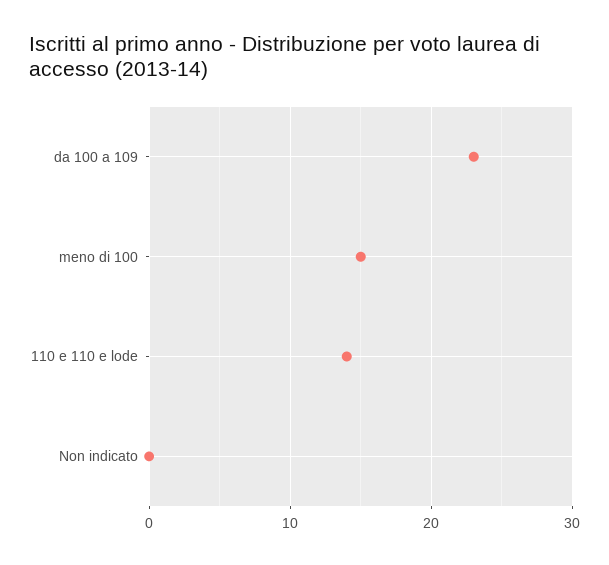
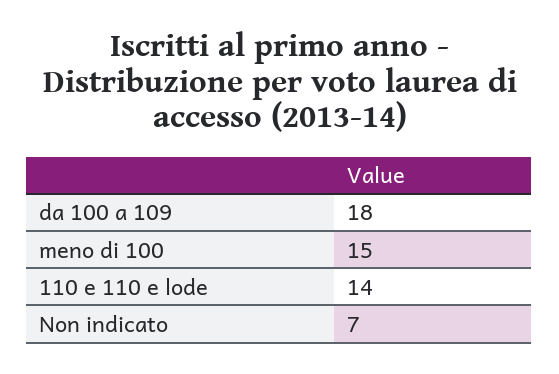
  {
-   "da 100 a 109": 23,
+   "da 100 a 109": 18,
    "meno di 100": 15,
    "110 e 110 e lode": 14,
-   "Non indicato": 0
+   "Non indicato": 7
  }

